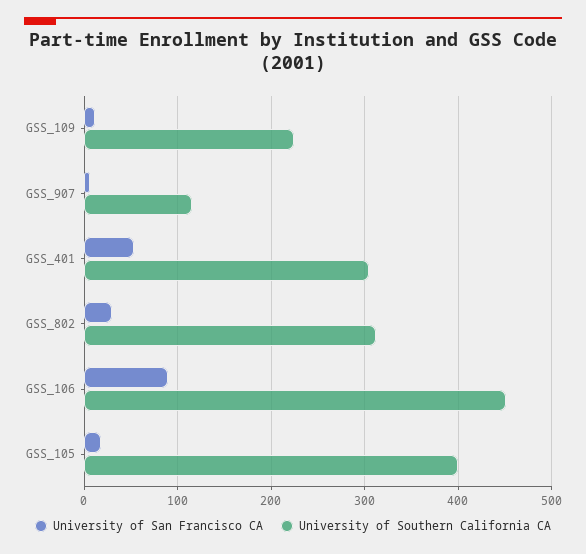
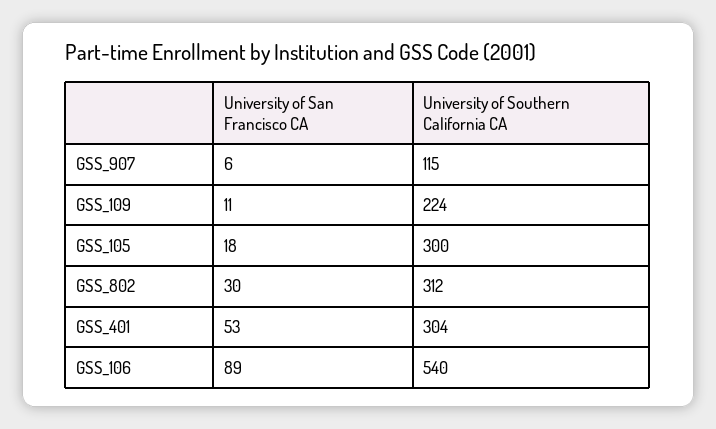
  {
    "University of San Francisco CA": {
      "GSS_109": 11,
      "GSS_907": 6,
      "GSS_401": 53,
      "GSS_802": 30,
      "GSS_106": 89,
      "GSS_105": 18
    },
    "University of Southern California CA": {
      "GSS_109": 224,
      "GSS_907": 115,
      "GSS_401": 304,
      "GSS_802": 312,
-     "GSS_106": 450,
+     "GSS_106": 540,
-     "GSS_105": 400
+     "GSS_105": 300
    }
  }

